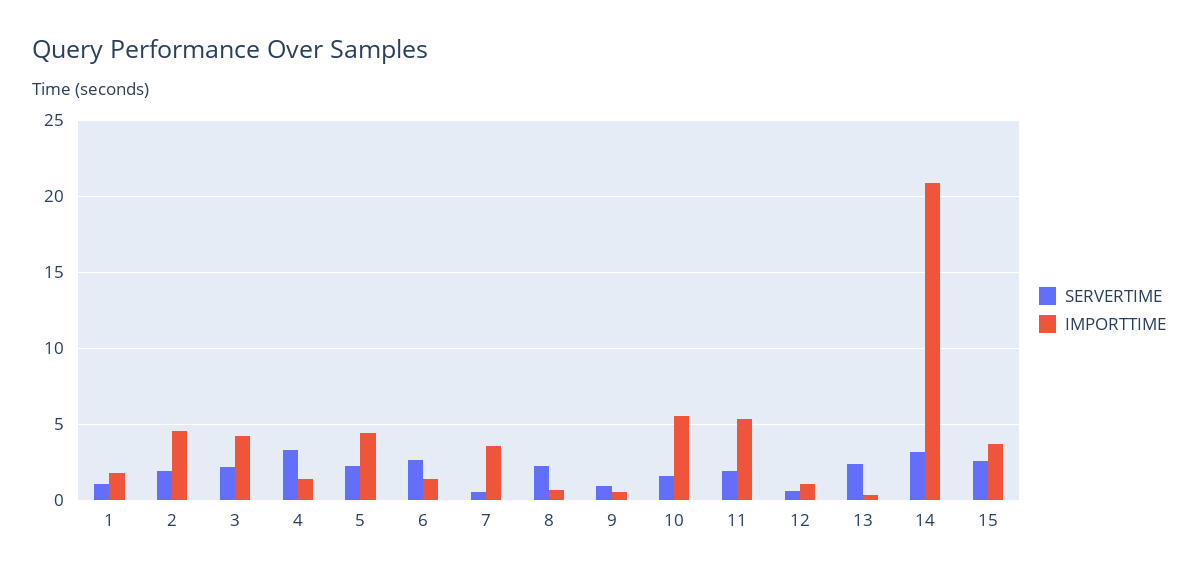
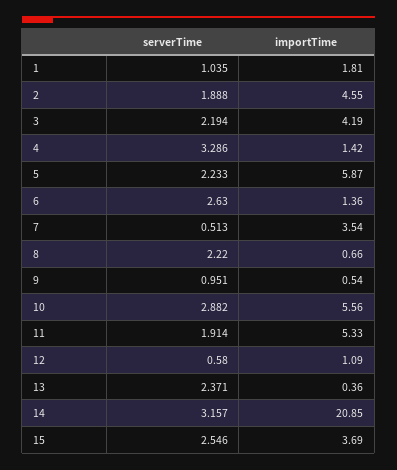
  {
    "SERVERTIME": {
      "1": 1.035,
      "2": 1.888,
      "3": 2.194,
      "4": 3.286,
      "5": 2.233,
      "6": 2.63,
      "7": 0.513,
      "8": 2.22,
      "9": 0.951,
-     "10": 1.5,
+     "10": 2.882,
      "11": 1.914,
      "12": 0.58,
      "13": 2.371,
      "14": 3.157,
      "15": 2.546
    },
    "IMPORTTIME": {
      "1": 1.81,
      "2": 4.55,
      "3": 4.19,
      "4": 1.42,
-     "5": 4.5,
+     "5": 5.87,
      "6": 1.36,
      "7": 3.54,
      "8": 0.66,
      "9": 0.54,
      "10": 5.56,
      "11": 5.33,
      "12": 1.09,
      "13": 0.36,
      "14": 20.85,
      "15": 3.69
    }
  }

